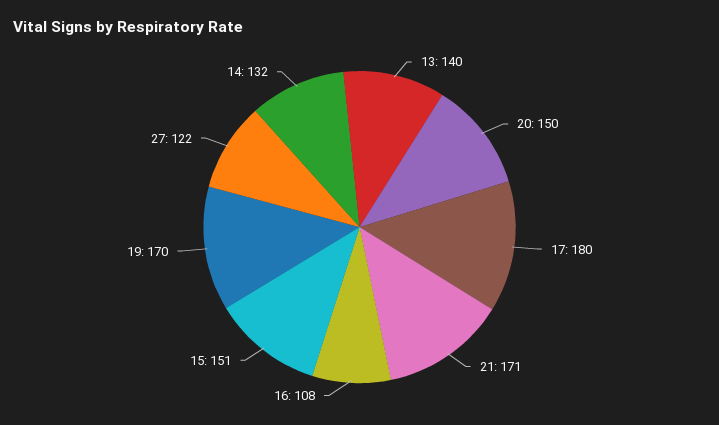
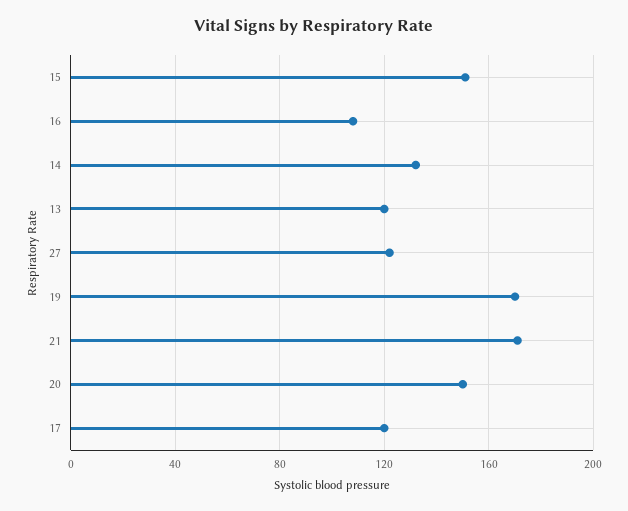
  {
-   "13": 140,
+   "13": 120,
    "20": 150,
-   "17": 180,
+   "17": 120,
    "21": 171,
    "16": 108,
    "15": 151,
    "19": 170,
    "27": 122,
    "14": 132
  }

